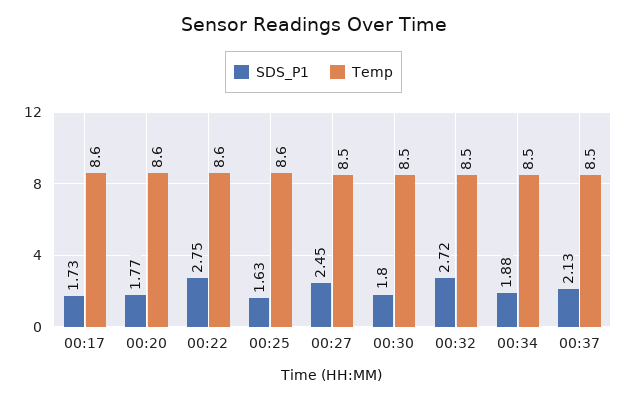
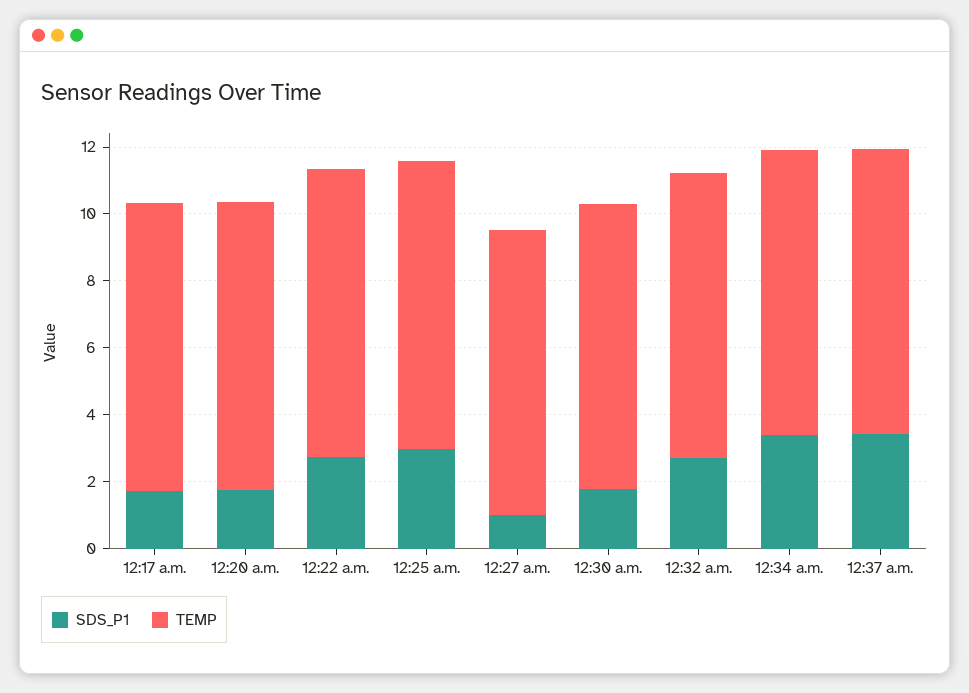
  {
    "SDS_P1": {
      "00:17": 1.73,
      "00:20": 1.77,
      "00:22": 2.75,
-     "00:25": 1.63,
+     "00:25": 3,
-     "00:27": 2.45,
+     "00:27": 1,
      "00:30": 1.8,
      "00:32": 2.72,
-     "00:34": 1.88,
+     "00:34": 3.5,
-     "00:37": 2.13
+     "00:37": 3.5
    },
    "Temp": {
      "00:17": 8.6,
      "00:20": 8.6,
      "00:22": 8.6,
      "00:25": 8.6,
      "00:27": 8.5,
      "00:30": 8.5,
      "00:32": 8.5,
      "00:34": 8.5,
      "00:37": 8.5
    }
  }

